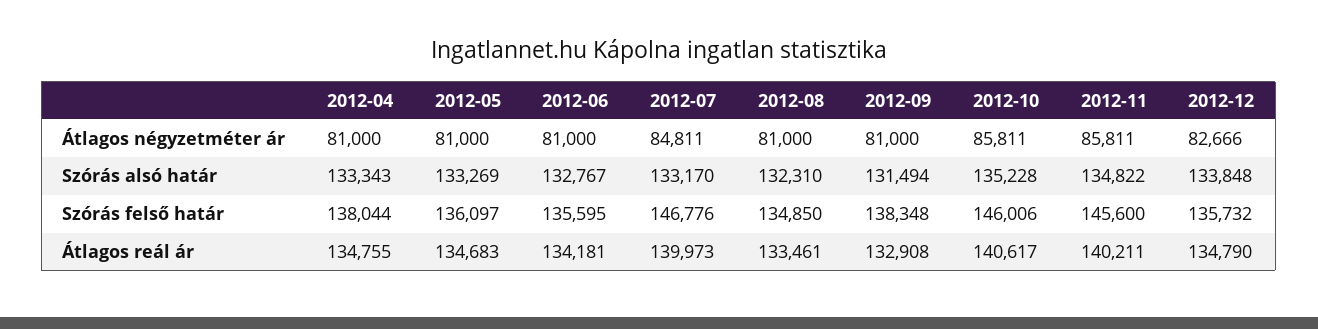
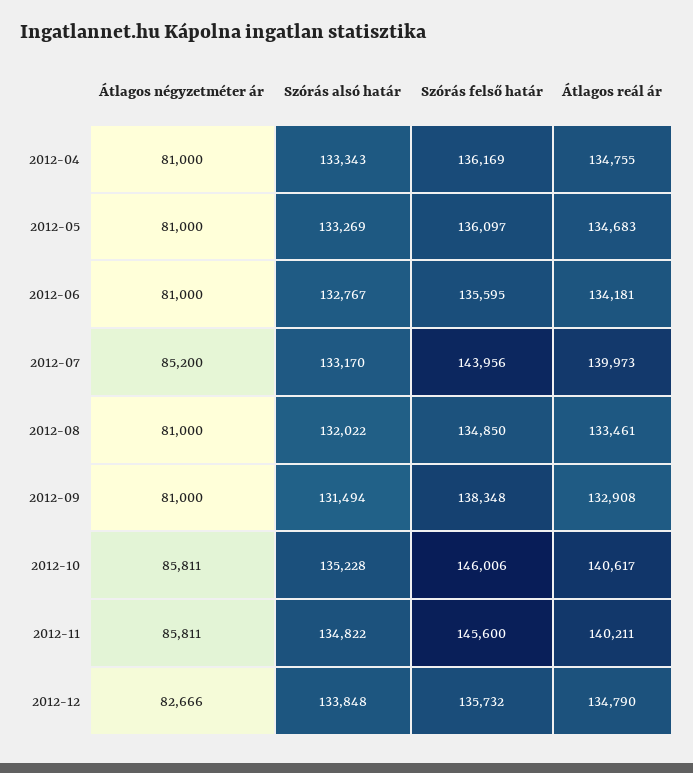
  {
    "2012-04": {
      "Átlagos négyzetméter ár": 81000,
      "Szórás alsó határ": 133343,
-     "Szórás felső határ": 138044,
+     "Szórás felső határ": 136169,
      "Átlagos reál ár": 134755
    },
    "2012-05": {
      "Átlagos négyzetméter ár": 81000,
      "Szórás alsó határ": 133269,
      "Szórás felső határ": 136097,
      "Átlagos reál ár": 134683
    },
    "2012-06": {
      "Átlagos négyzetméter ár": 81000,
      "Szórás alsó határ": 132767,
      "Szórás felső határ": 135595,
      "Átlagos reál ár": 134181
    },
    "2012-07": {
-     "Átlagos négyzetméter ár": 84811,
+     "Átlagos négyzetméter ár": 85200,
      "Szórás alsó határ": 133170,
-     "Szórás felső határ": 146776,
+     "Szórás felső határ": 143956,
      "Átlagos reál ár": 139973
    },
    "2012-08": {
      "Átlagos négyzetméter ár": 81000,
-     "Szórás alsó határ": 132310,
+     "Szórás alsó határ": 132022,
      "Szórás felső határ": 134850,
      "Átlagos reál ár": 133461
    },
    "2012-09": {
      "Átlagos négyzetméter ár": 81000,
      "Szórás alsó határ": 131494,
      "Szórás felső határ": 138348,
      "Átlagos reál ár": 132908
    },
    "2012-10": {
      "Átlagos négyzetméter ár": 85811,
      "Szórás alsó határ": 135228,
      "Szórás felső határ": 146006,
      "Átlagos reál ár": 140617
    },
    "2012-11": {
      "Átlagos négyzetméter ár": 85811,
      "Szórás alsó határ": 134822,
      "Szórás felső határ": 145600,
      "Átlagos reál ár": 140211
    },
    "2012-12": {
      "Átlagos négyzetméter ár": 82666,
      "Szórás alsó határ": 133848,
      "Szórás felső határ": 135732,
      "Átlagos reál ár": 134790
    }
  }

